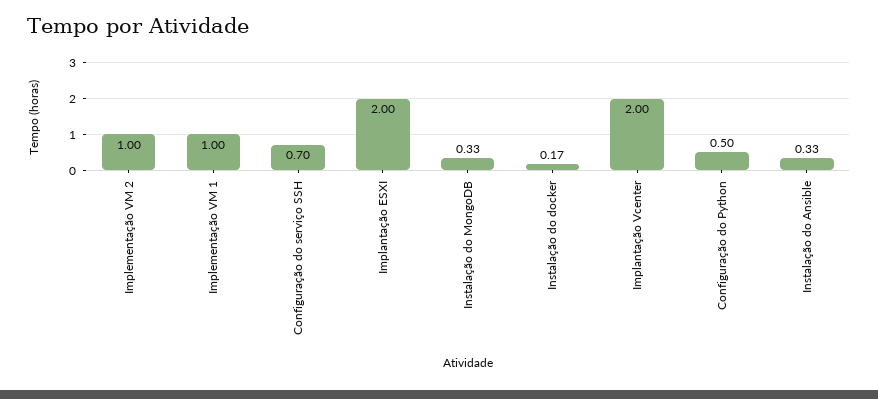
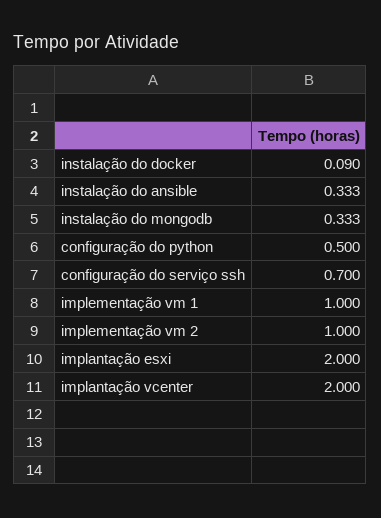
  {
    "Implementação VM 2": 1,
    "Implementação VM 1": 1,
    "Configuração do serviço SSH": 0.7,
    "Implantação ESXI": 2,
    "Instalação do MongoDB": 0.333,
-   "Instalação do docker": 0.17,
+   "Instalação do docker": 0.09,
    "Implantação Vcenter": 2,
    "Configuração do Python": 0.5,
    "Instalação do Ansible": 0.333
  }

